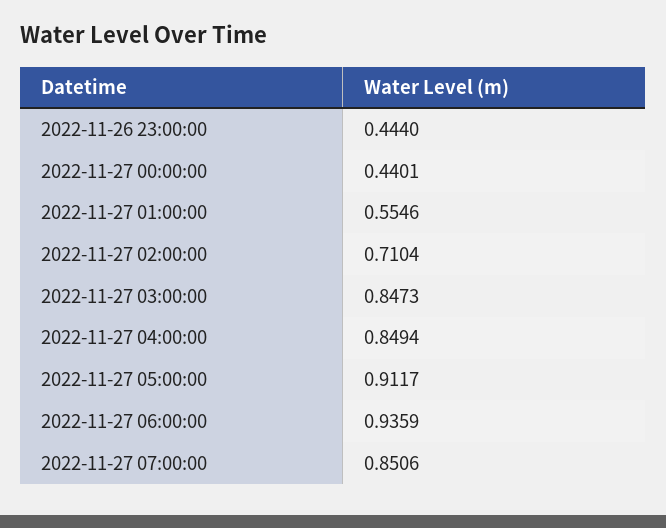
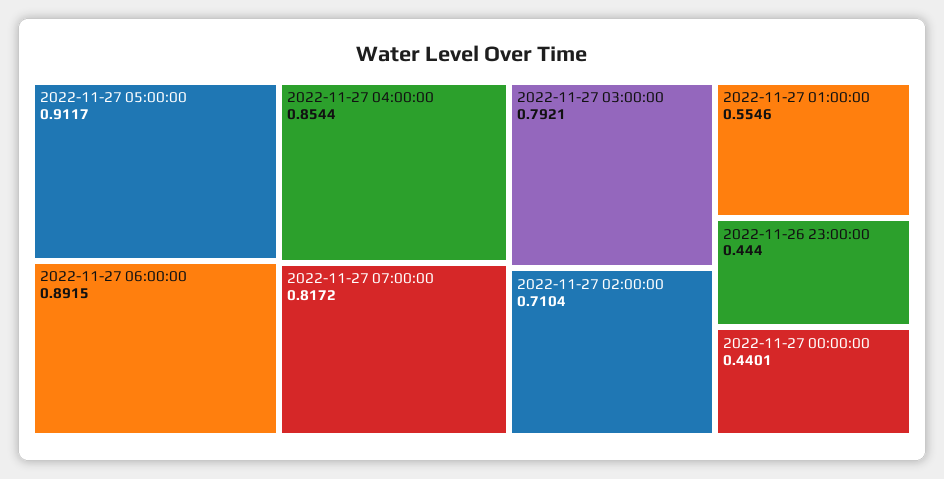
  {
    "2022-11-26 23:00:00": 0.444,
    "2022-11-27 00:00:00": 0.4401,
    "2022-11-27 01:00:00": 0.5546,
    "2022-11-27 02:00:00": 0.7104,
-   "2022-11-27 03:00:00": 0.8473,
+   "2022-11-27 03:00:00": 0.7921,
-   "2022-11-27 04:00:00": 0.8494,
+   "2022-11-27 04:00:00": 0.8544,
    "2022-11-27 05:00:00": 0.9117,
-   "2022-11-27 06:00:00": 0.9359,
+   "2022-11-27 06:00:00": 0.8915,
-   "2022-11-27 07:00:00": 0.8506
+   "2022-11-27 07:00:00": 0.8172
  }

